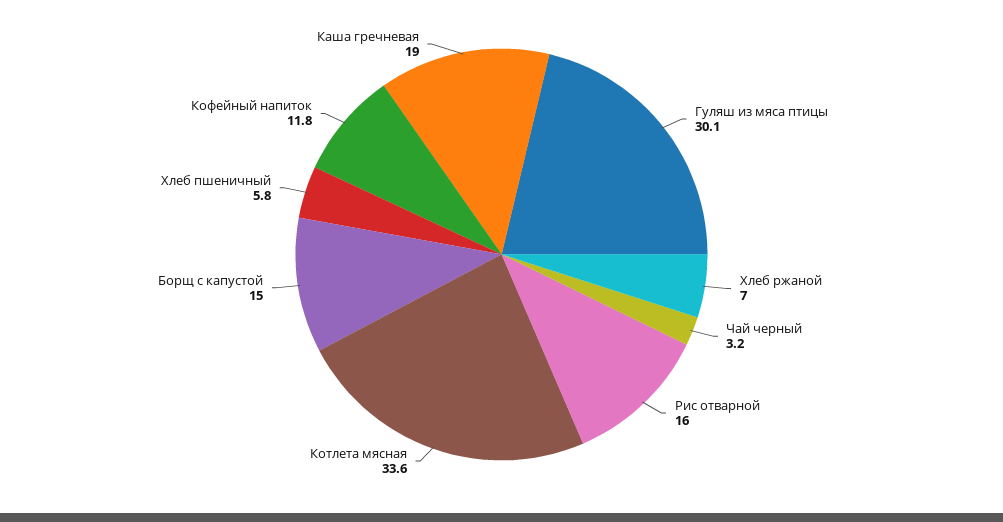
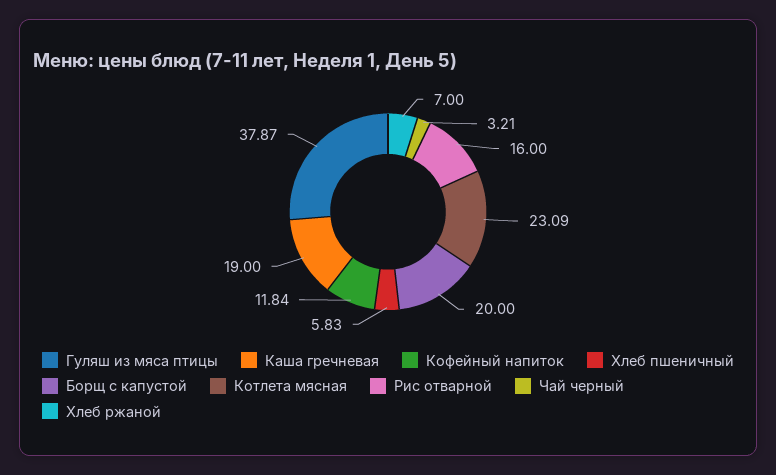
  {
-   "Гуляш из мяса птицы": 30.1,
+   "Гуляш из мяса птицы": 37.87,
    "Хлеб ржаной": 7,
    "Чай черный": 3.21,
    "Рис отварной": 16,
-   "Котлета мясная": 33.6,
+   "Котлета мясная": 23.09,
-   "Борщ с капустой": 15,
+   "Борщ с капустой": 20,
    "Хлеб пшеничный": 5.83,
    "Кофейный напиток": 11.84,
    "Каша гречневая": 19
  }

